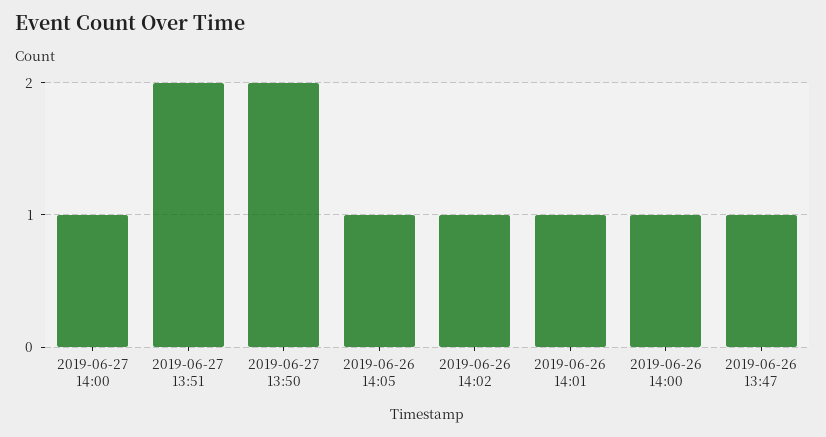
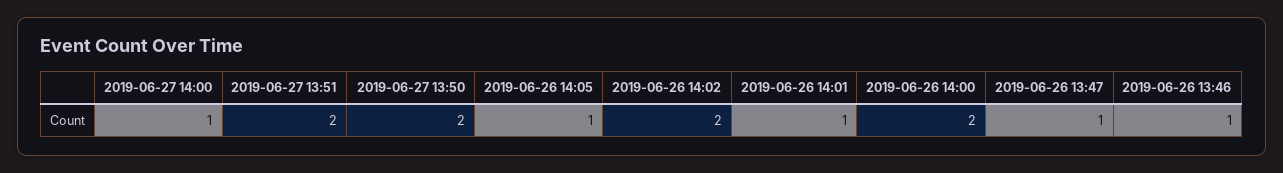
  {
    "2019-06-27 14:00": 1,
    "2019-06-27 13:51": 2,
    "2019-06-27 13:50": 2,
    "2019-06-26 14:05": 1,
-   "2019-06-26 14:02": 1,
+   "2019-06-26 14:02": 2,
    "2019-06-26 14:01": 1,
-   "2019-06-26 14:00": 1,
+   "2019-06-26 14:00": 2,
-   "2019-06-26 13:47": 1
+   "2019-06-26 13:47": 1,
+   "2019-06-26 13:46": 1
  }

